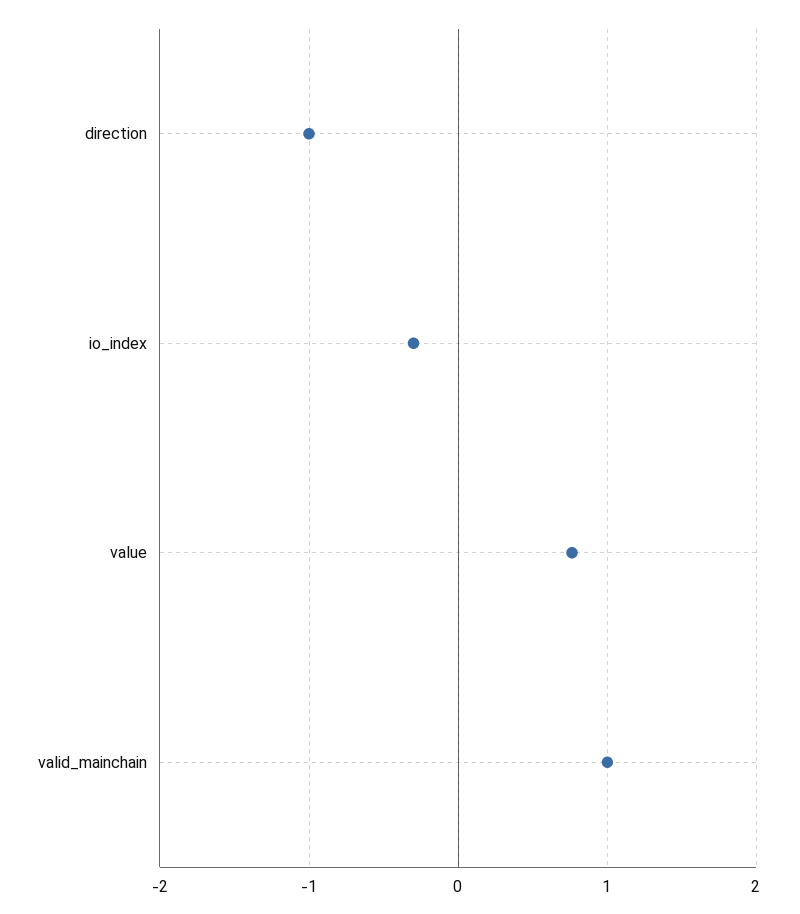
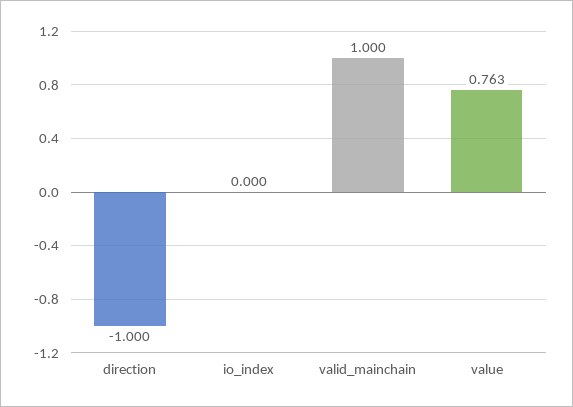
  {
    "direction": -1,
-   "io_index": -0.3,
+   "io_index": 0,
    "value": 0.763,
    "valid_mainchain": 1
  }

